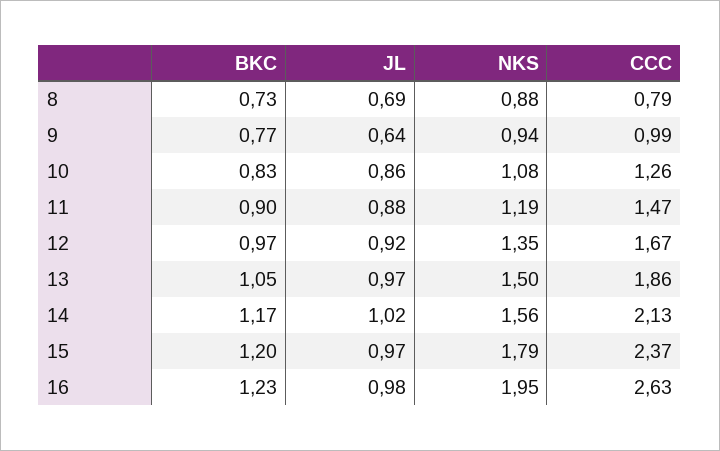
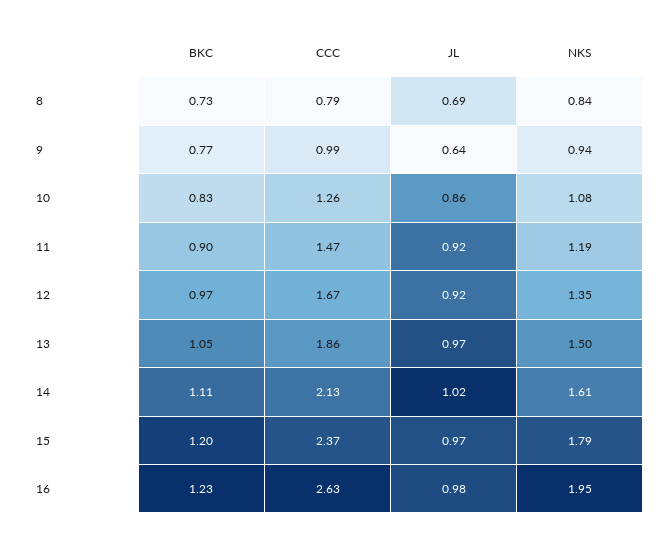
  {
    "BKC": {
      "8": 0.73,
      "9": 0.77,
      "10": 0.83,
      "11": 0.9,
      "12": 0.97,
      "13": 1.05,
-     "14": 1.17,
+     "14": 1.11,
      "15": 1.2,
      "16": 1.23
    },
    "JL": {
      "8": 0.69,
      "9": 0.64,
      "10": 0.86,
-     "11": 0.88,
+     "11": 0.92,
      "12": 0.92,
      "13": 0.97,
      "14": 1.02,
      "15": 0.97,
      "16": 0.98
    },
    "NKS": {
-     "8": 0.88,
+     "8": 0.84,
      "9": 0.94,
      "10": 1.08,
      "11": 1.19,
      "12": 1.35,
      "13": 1.5,
-     "14": 1.56,
+     "14": 1.61,
      "15": 1.79,
      "16": 1.95
    },
    "CCC": {
      "8": 0.79,
      "9": 0.99,
      "10": 1.26,
      "11": 1.47,
      "12": 1.67,
      "13": 1.86,
      "14": 2.13,
      "15": 2.37,
      "16": 2.63
    }
  }

